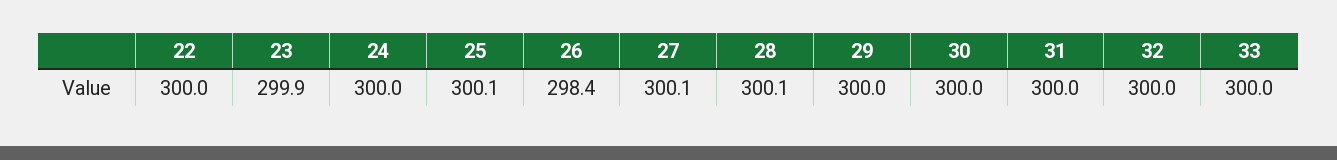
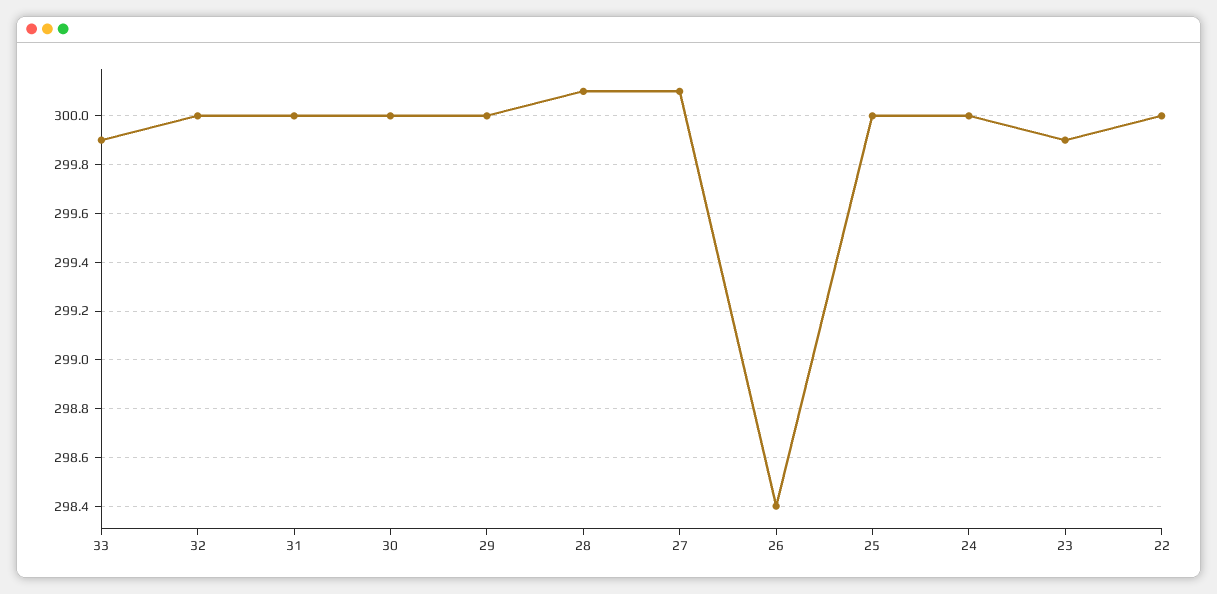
  {
    "22": 300,
    "23": 299.9,
    "24": 300,
-   "25": 300.1,
+   "25": 300,
    "26": 298.4,
    "27": 300.1,
    "28": 300.1,
    "29": 300,
    "30": 300,
    "31": 300,
    "32": 300,
-   "33": 300
+   "33": 299.9
  }

